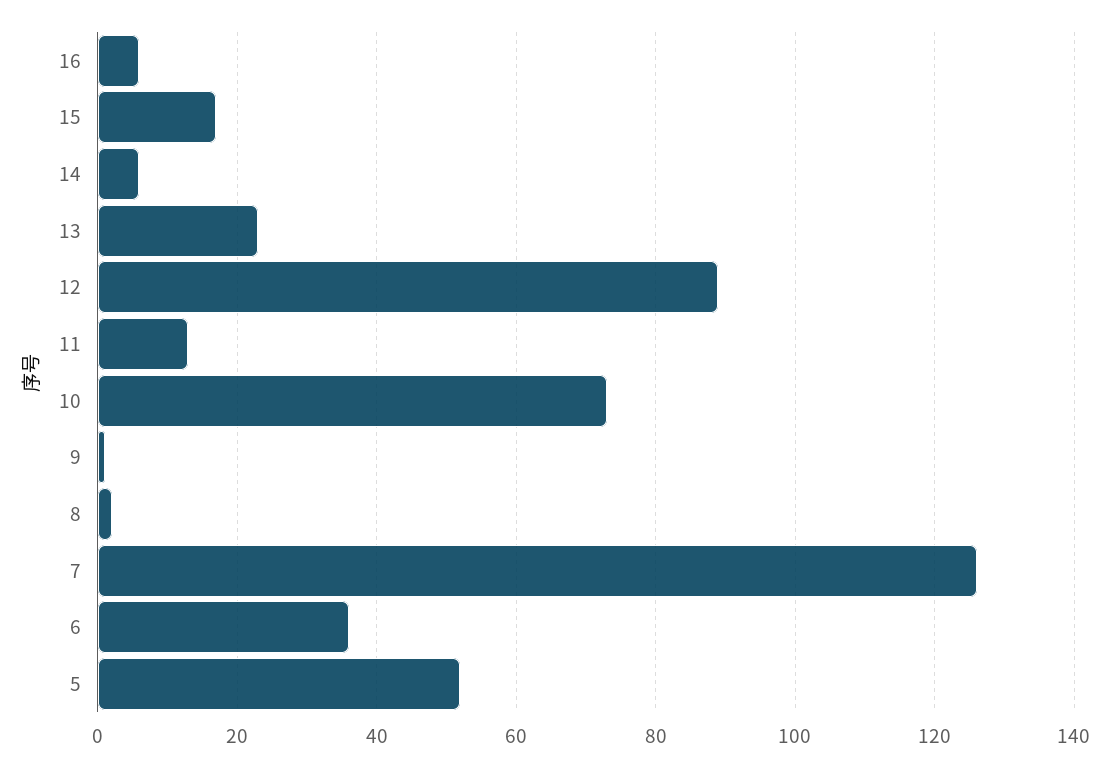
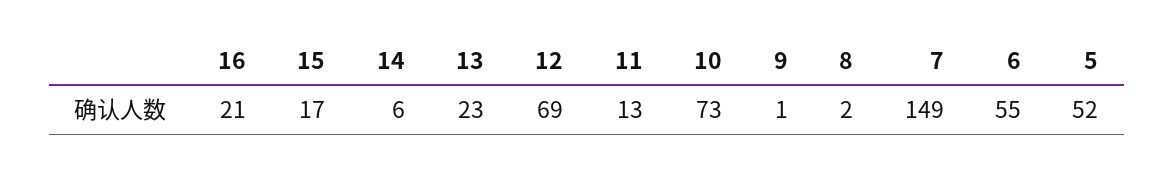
  {
-   "16": 5,
+   "16": 21,
    "15": 17,
    "14": 6,
    "13": 23,
-   "12": 90,
+   "12": 69,
    "11": 13,
    "10": 73,
    "9": 1,
    "8": 2,
-   "7": 125,
+   "7": 149,
-   "6": 35,
+   "6": 55,
    "5": 52
  }

